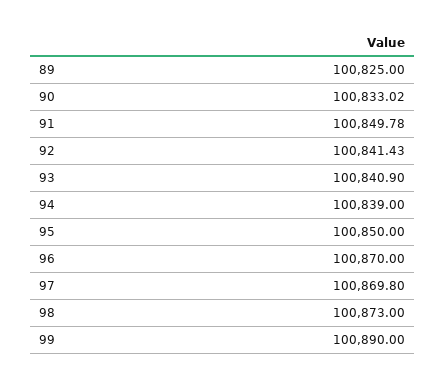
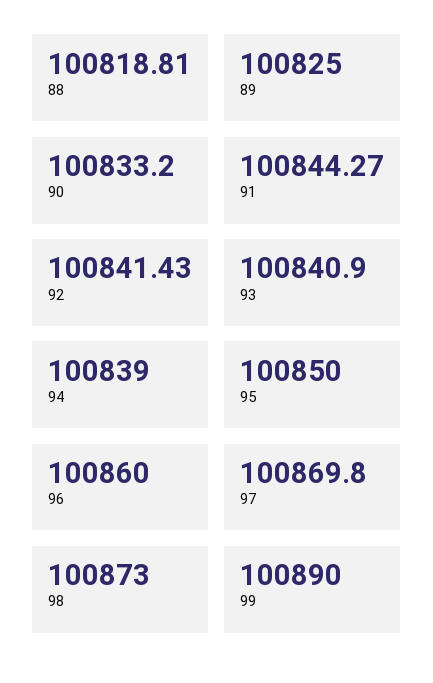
  {
    "89": 100825,
-   "90": 100833.02,
+   "90": 100833.2,
-   "91": 100849.78,
+   "91": 100844.27,
    "92": 100841.43,
    "93": 100840.9,
    "94": 100839,
    "95": 100850,
-   "96": 100870,
+   "96": 100860,
    "97": 100869.8,
    "98": 100873,
-   "99": 100890
+   "99": 100890,
+   "88": 100818.81
  }

